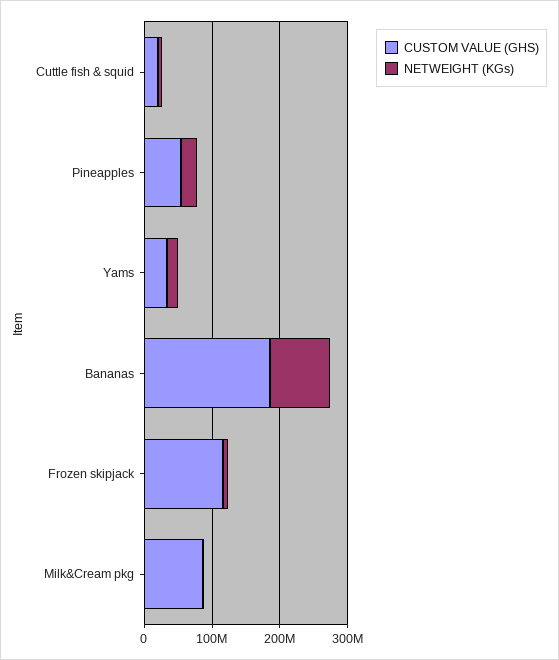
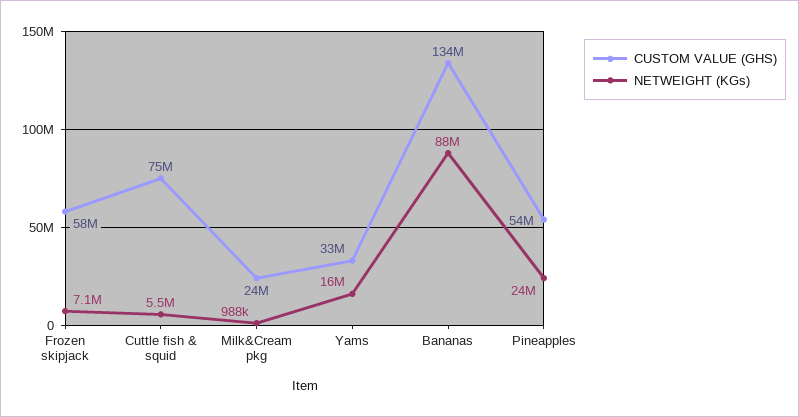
  {
    "CUSTOM VALUE (GHS)": {
-     "Cuttle fish & squid": 20000000,
+     "Cuttle fish & squid": 75000000,
      "Pineapples": 54000000,
      "Yams": 33000000,
-     "Bananas": 180000000,
+     "Bananas": 134000000,
-     "Frozen skipjack": 120000000,
+     "Frozen skipjack": 58000000,
-     "Milk&Cream pkg": 80000000
+     "Milk&Cream pkg": 24000000
    },
    "NETWEIGHT (KGs)": {
      "Cuttle fish & squid": 5500000,
      "Pineapples": 24000000,
      "Yams": 16000000,
      "Bananas": 88000000,
      "Frozen skipjack": 7100000,
      "Milk&Cream pkg": 988000
    }
  }

